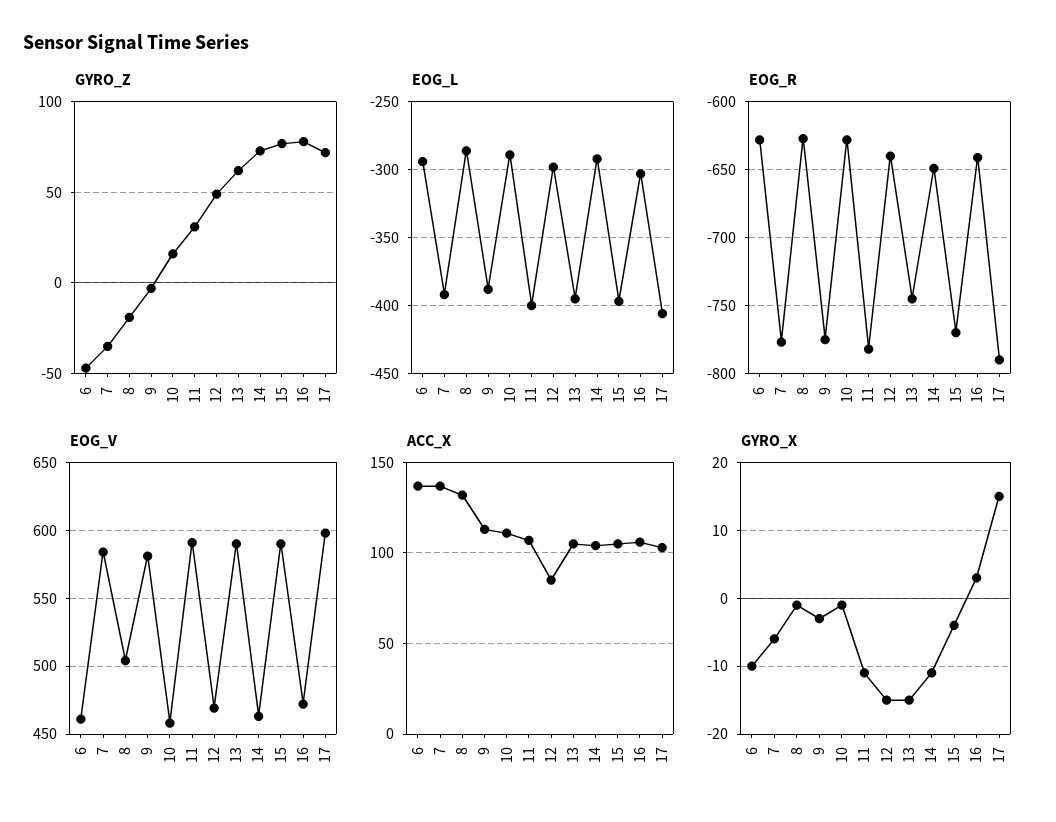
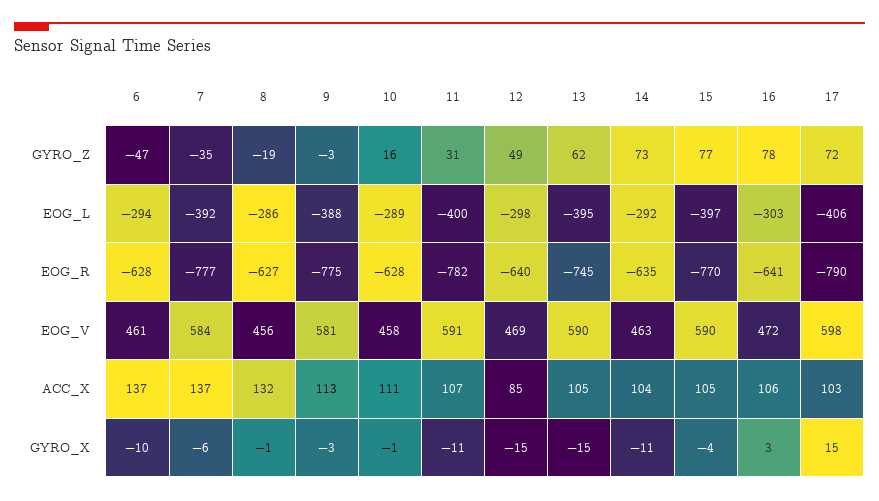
  {
    "GYRO_Z": {
      "6": -47,
      "7": -35,
      "8": -19,
      "9": -3,
      "10": 16,
      "11": 31,
      "12": 49,
      "13": 62,
      "14": 73,
      "15": 77,
      "16": 78,
      "17": 72
    },
    "EOG_L": {
      "6": -294,
      "7": -392,
      "8": -286,
      "9": -388,
      "10": -289,
      "11": -400,
      "12": -298,
      "13": -395,
      "14": -292,
      "15": -397,
      "16": -303,
      "17": -406
    },
    "EOG_R": {
      "6": -628,
      "7": -777,
      "8": -627,
      "9": -775,
      "10": -628,
      "11": -782,
      "12": -640,
      "13": -745,
-     "14": -650,
+     "14": -635,
      "15": -770,
      "16": -641,
      "17": -790
    },
    "EOG_V": {
      "6": 461,
      "7": 584,
-     "8": 505,
+     "8": 456,
      "9": 581,
      "10": 458,
      "11": 591,
      "12": 469,
      "13": 590,
      "14": 463,
      "15": 590,
      "16": 472,
      "17": 598
    },
    "ACC_X": {
      "6": 137,
      "7": 137,
      "8": 132,
      "9": 113,
      "10": 111,
      "11": 107,
      "12": 85,
      "13": 105,
      "14": 104,
      "15": 105,
      "16": 106,
      "17": 103
    },
    "GYRO_X": {
      "6": -10,
      "7": -6,
      "8": -1,
      "9": -3,
      "10": -1,
      "11": -11,
      "12": -15,
      "13": -15,
      "14": -11,
      "15": -4,
      "16": 3,
      "17": 15
    }
  }

